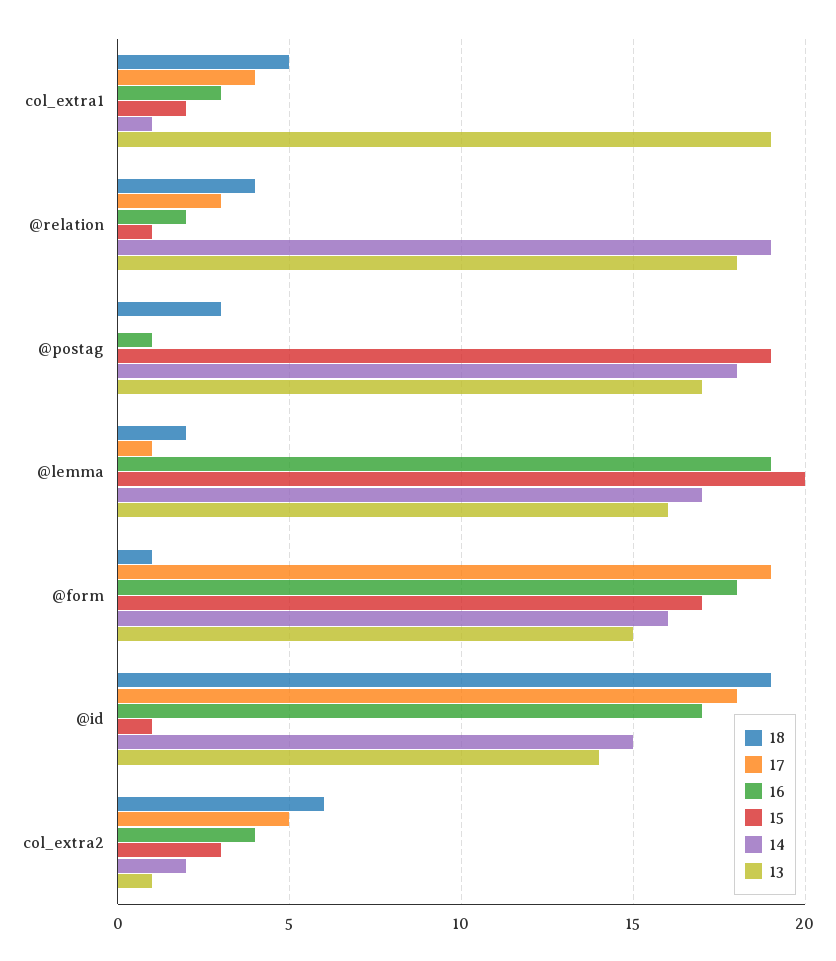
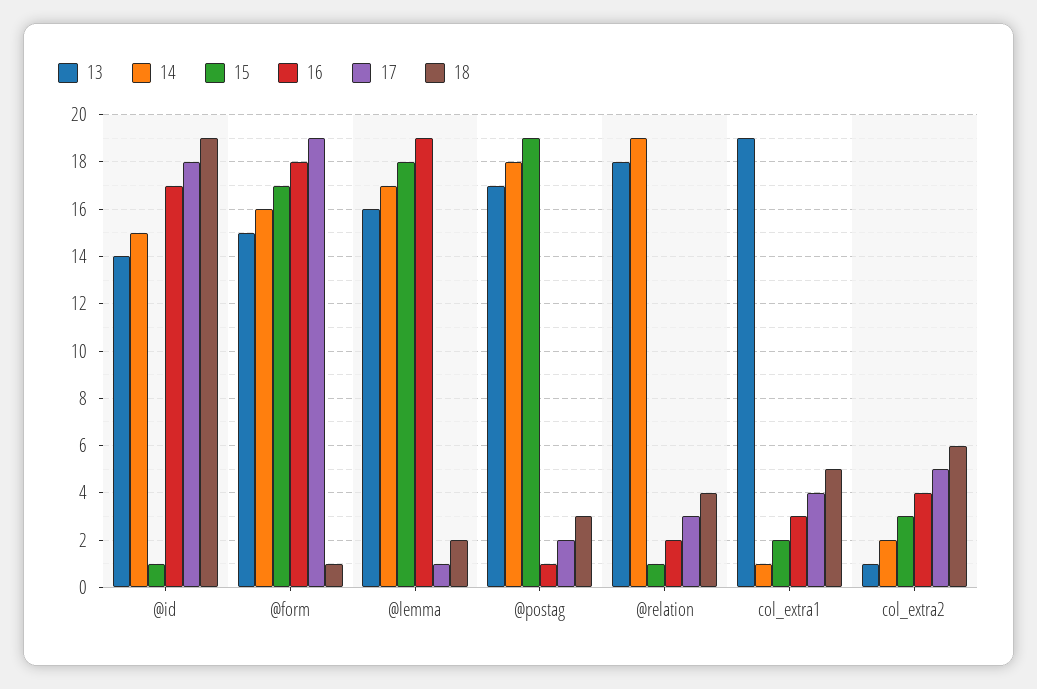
  {
    "18": {
      "col_extra1": 5,
      "@relation": 4,
      "@postag": 3,
      "@lemma": 2,
      "@form": 1,
      "@id": 19,
      "col_extra2": 6
    },
    "17": {
      "col_extra1": 4,
      "@relation": 3,
-     "@postag": 0,
+     "@postag": 2,
      "@lemma": 1,
      "@form": 19,
      "@id": 18,
      "col_extra2": 5
    },
    "16": {
      "col_extra1": 3,
      "@relation": 2,
      "@postag": 1,
      "@lemma": 19,
      "@form": 18,
      "@id": 17,
      "col_extra2": 4
    },
    "15": {
      "col_extra1": 2,
      "@relation": 1,
      "@postag": 19,
-     "@lemma": 20,
+     "@lemma": 18,
      "@form": 17,
      "@id": 1,
      "col_extra2": 3
    },
    "14": {
      "col_extra1": 1,
      "@relation": 19,
      "@postag": 18,
      "@lemma": 17,
      "@form": 16,
      "@id": 15,
      "col_extra2": 2
    },
    "13": {
      "col_extra1": 19,
      "@relation": 18,
      "@postag": 17,
      "@lemma": 16,
      "@form": 15,
      "@id": 14,
      "col_extra2": 1
    }
  }

